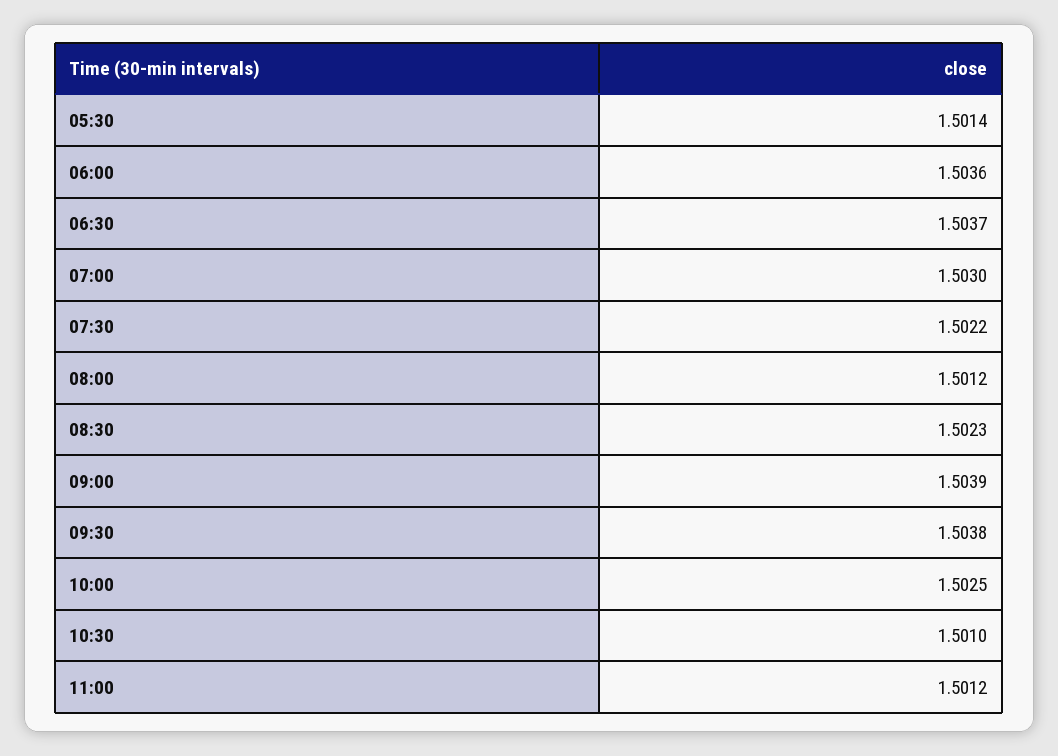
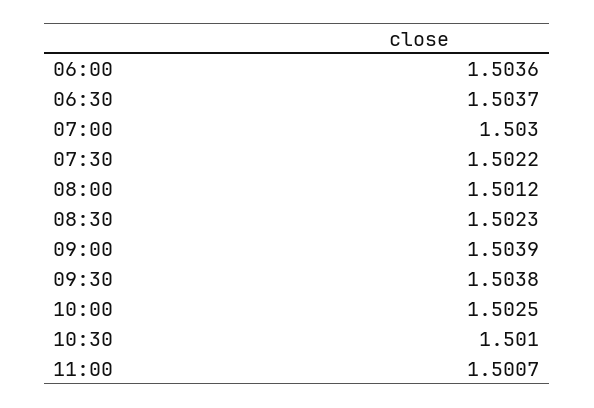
  {
-   "05:30": 1.5014,
    "06:00": 1.5036,
    "06:30": 1.5037,
    "07:00": 1.503,
    "07:30": 1.5022,
    "08:00": 1.5012,
    "08:30": 1.5023,
    "09:00": 1.5039,
    "09:30": 1.5038,
    "10:00": 1.5025,
    "10:30": 1.501,
-   "11:00": 1.5012
+   "11:00": 1.5007
  }

